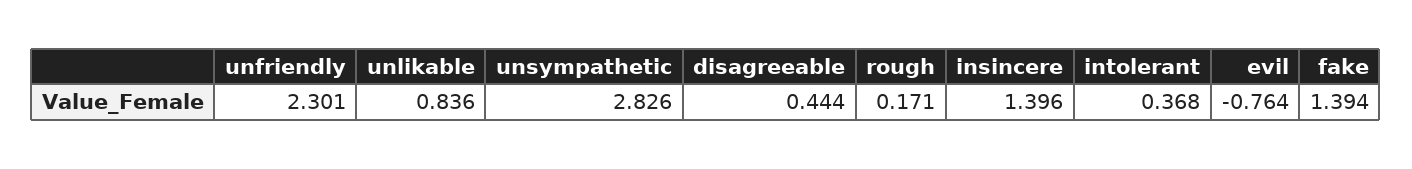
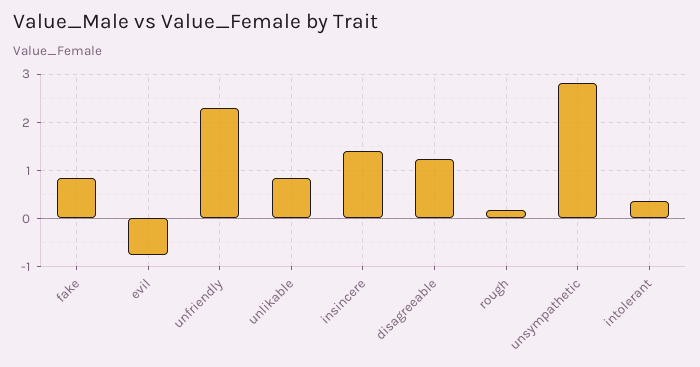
  {
    "unfriendly": 2.301,
    "unlikable": 0.836,
    "unsympathetic": 2.826,
-   "disagreeable": 0.444,
+   "disagreeable": 1.2,
    "rough": 0.171,
    "insincere": 1.396,
    "intolerant": 0.368,
    "evil": -0.764,
-   "fake": 1.394
+   "fake": 0.8
  }

